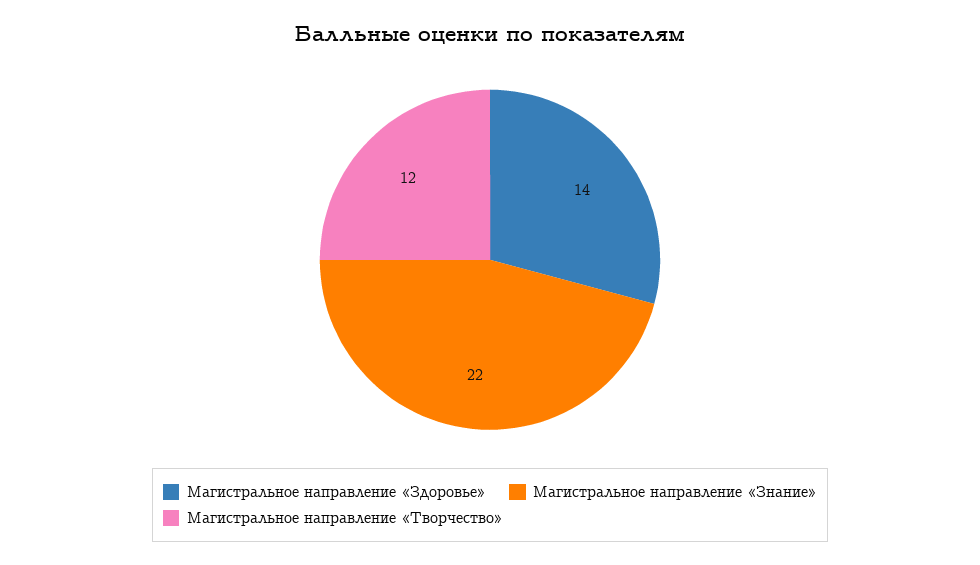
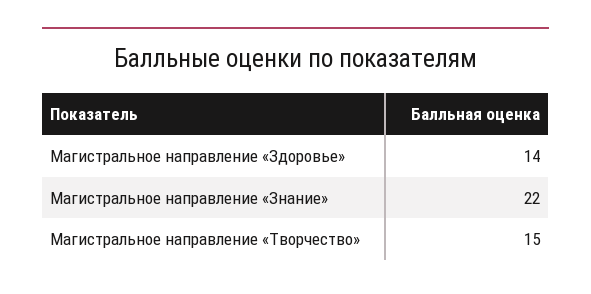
  {
    "Магистральное направление «Здоровье»": 14,
    "Магистральное направление «Знание»": 22,
-   "Магистральное направление «Творчество»": 12
+   "Магистральное направление «Творчество»": 15
  }

